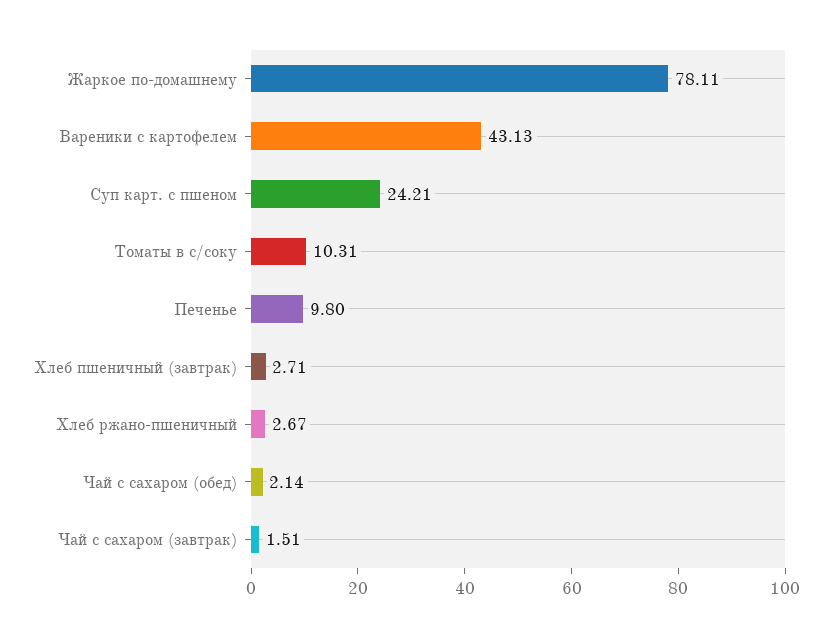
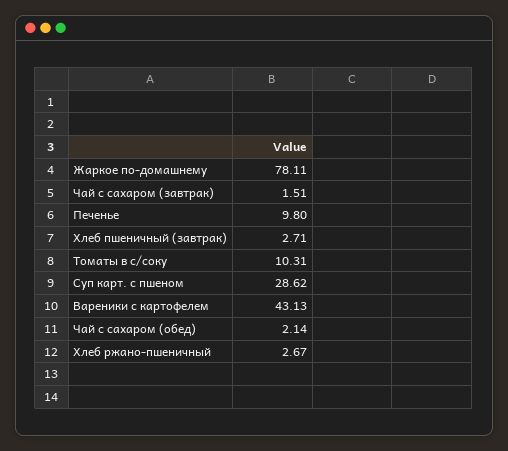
  {
    "Жаркое по-домашнему": 78.11,
    "Вареники с картофелем": 43.13,
-   "Суп карт. с пшеном": 24.21,
+   "Суп карт. с пшеном": 28.62,
    "Томаты в с/соку": 10.31,
    "Печенье": 9.8,
    "Хлеб пшеничный (завтрак)": 2.71,
    "Хлеб ржано-пшеничный": 2.67,
    "Чай с сахаром (обед)": 2.14,
    "Чай с сахаром (завтрак)": 1.51
  }

